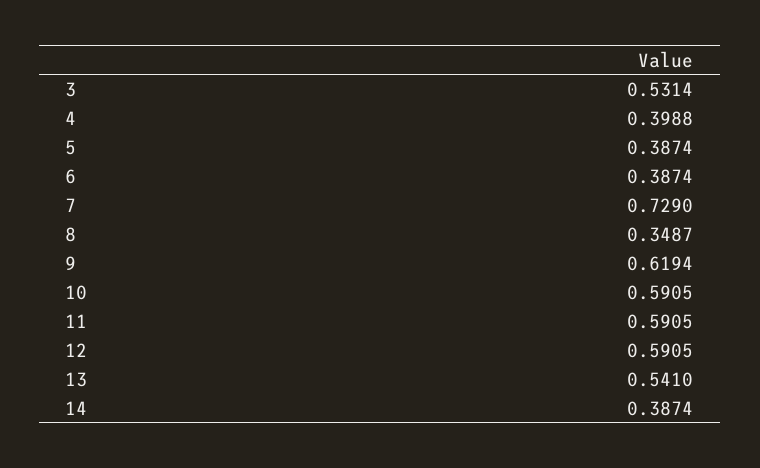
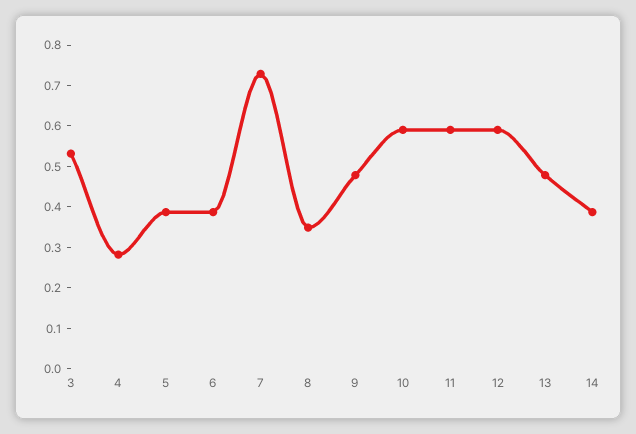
  {
    "3": 0.5314,
-   "4": 0.3988,
+   "4": 0.28,
    "5": 0.3874,
    "6": 0.3874,
    "7": 0.729,
    "8": 0.3487,
-   "9": 0.6194,
+   "9": 0.48,
    "10": 0.5905,
    "11": 0.5905,
    "12": 0.5905,
-   "13": 0.541,
+   "13": 0.48,
    "14": 0.3874
  }

